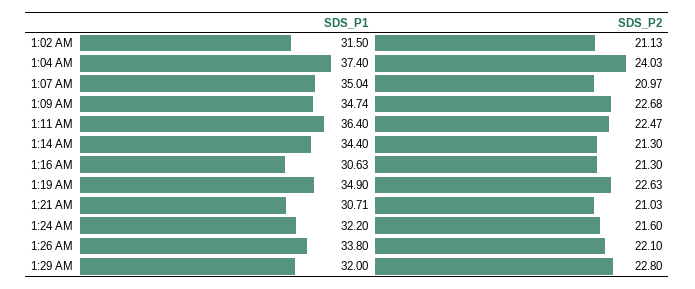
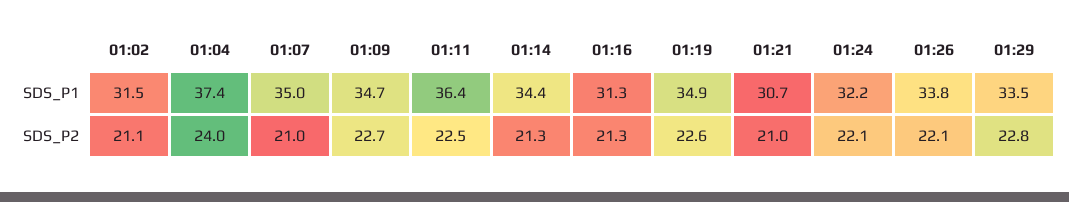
  {
    "SDS_P1": {
      "1:02 AM": 31.5,
      "1:04 AM": 37.4,
      "1:07 AM": 35.04,
      "1:09 AM": 34.74,
      "1:11 AM": 36.4,
      "1:14 AM": 34.4,
-     "1:16 AM": 30.63,
+     "1:16 AM": 31.3,
      "1:19 AM": 34.9,
      "1:21 AM": 30.71,
      "1:24 AM": 32.2,
      "1:26 AM": 33.8,
-     "1:29 AM": 32
+     "1:29 AM": 33.5
    },
    "SDS_P2": {
      "1:02 AM": 21.13,
      "1:04 AM": 24.03,
      "1:07 AM": 20.97,
      "1:09 AM": 22.68,
      "1:11 AM": 22.47,
      "1:14 AM": 21.3,
      "1:16 AM": 21.3,
      "1:19 AM": 22.63,
      "1:21 AM": 21.03,
-     "1:24 AM": 21.6,
+     "1:24 AM": 22.1,
      "1:26 AM": 22.1,
      "1:29 AM": 22.8
    }
  }

